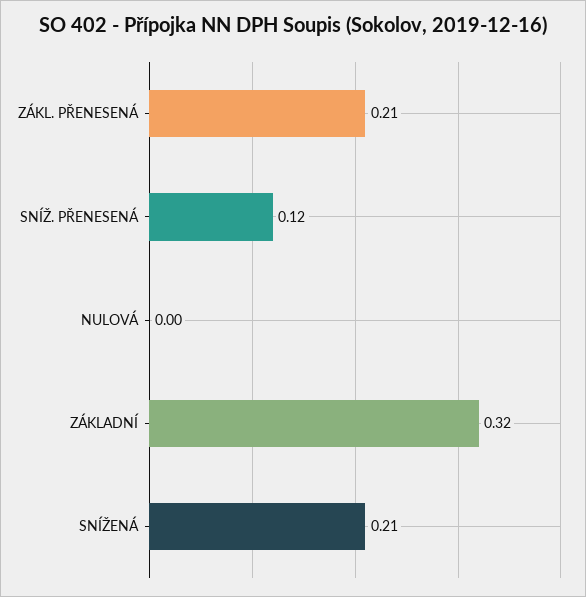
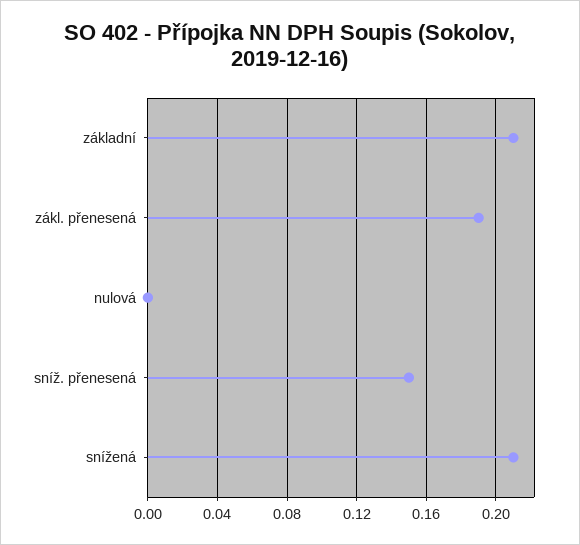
  {
-   "ZÁKL. PŘENESENÁ": 0.21,
+   "ZÁKL. PŘENESENÁ": 0.19,
-   "SNÍŽ. PŘENESENÁ": 0.12,
+   "SNÍŽ. PŘENESENÁ": 0.15,
    "NULOVÁ": 0,
-   "ZÁKLADNÍ": 0.32,
+   "ZÁKLADNÍ": 0.21,
    "SNÍŽENÁ": 0.21
  }

